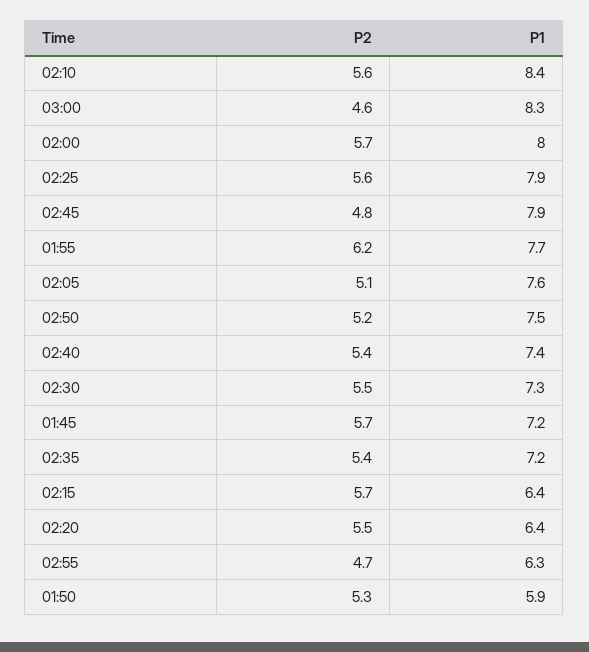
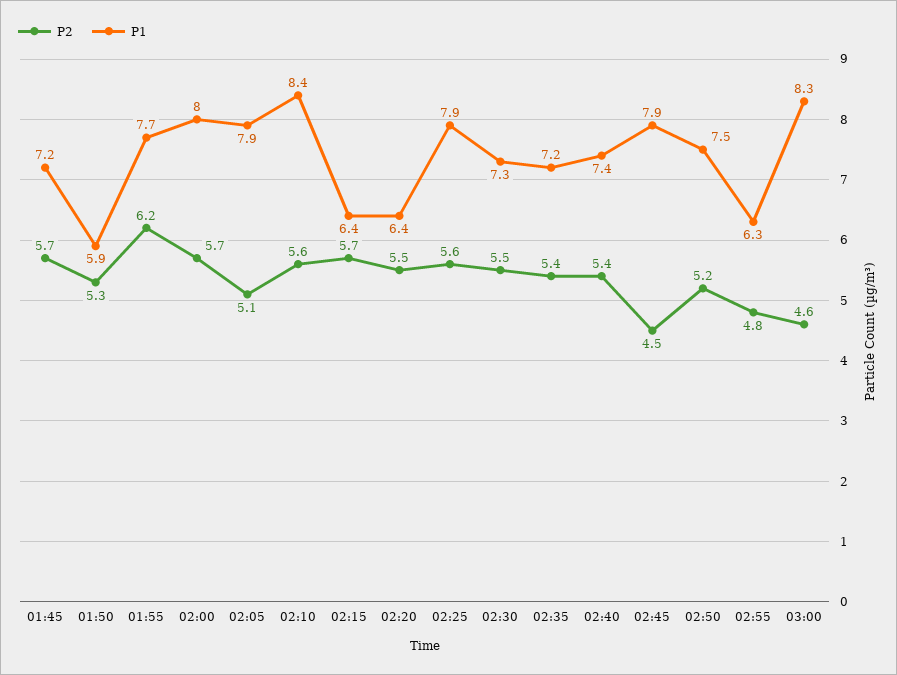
  {
    "P2": {
      "02:10": 5.6,
      "03:00": 4.6,
      "02:00": 5.7,
      "02:25": 5.6,
-     "02:45": 4.8,
+     "02:45": 4.5,
      "01:55": 6.2,
      "02:05": 5.1,
      "02:50": 5.2,
      "02:40": 5.4,
      "02:30": 5.5,
      "01:45": 5.7,
      "02:35": 5.4,
      "02:15": 5.7,
      "02:20": 5.5,
-     "02:55": 4.7,
+     "02:55": 4.8,
      "01:50": 5.3
    },
    "P1": {
      "02:10": 8.4,
      "03:00": 8.3,
      "02:00": 8,
      "02:25": 7.9,
      "02:45": 7.9,
      "01:55": 7.7,
-     "02:05": 7.6,
+     "02:05": 7.9,
      "02:50": 7.5,
      "02:40": 7.4,
      "02:30": 7.3,
      "01:45": 7.2,
      "02:35": 7.2,
      "02:15": 6.4,
      "02:20": 6.4,
      "02:55": 6.3,
      "01:50": 5.9
    }
  }

